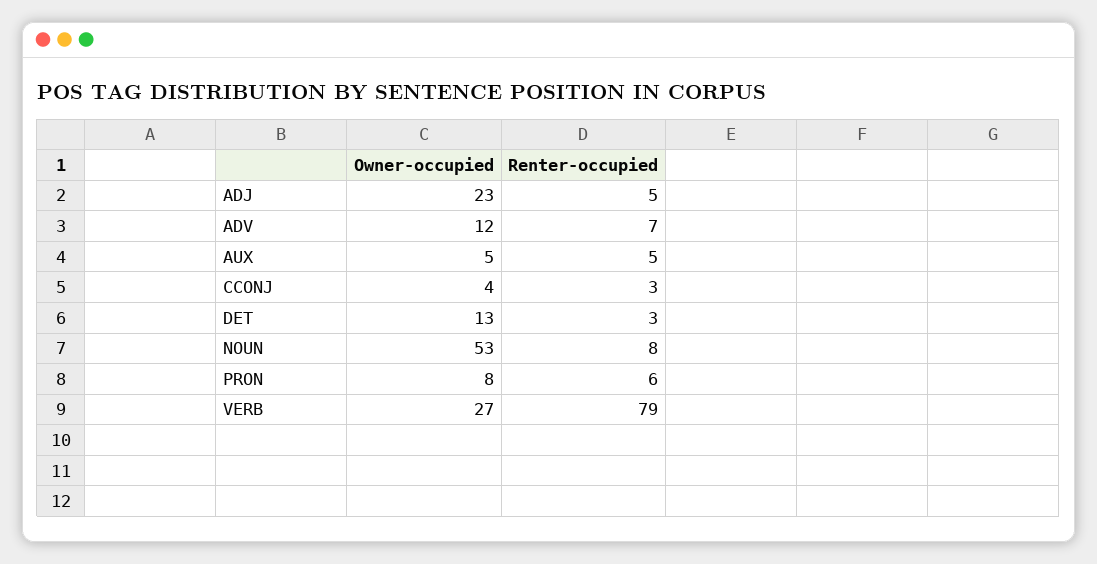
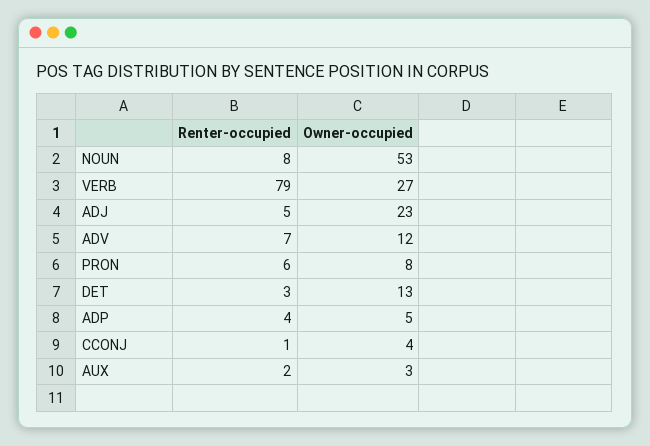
  {
    "Owner-occupied": {
      "ADJ": 23,
      "ADV": 12,
-     "AUX": 5,
+     "AUX": 3,
      "CCONJ": 4,
      "DET": 13,
      "NOUN": 53,
      "PRON": 8,
-     "VERB": 27
+     "VERB": 27,
+     "ADP": 5
    },
    "Renter-occupied": {
      "ADJ": 5,
      "ADV": 7,
-     "AUX": 5,
+     "AUX": 2,
-     "CCONJ": 3,
+     "CCONJ": 1,
      "DET": 3,
      "NOUN": 8,
      "PRON": 6,
-     "VERB": 79
+     "VERB": 79,
+     "ADP": 4
    }
  }

